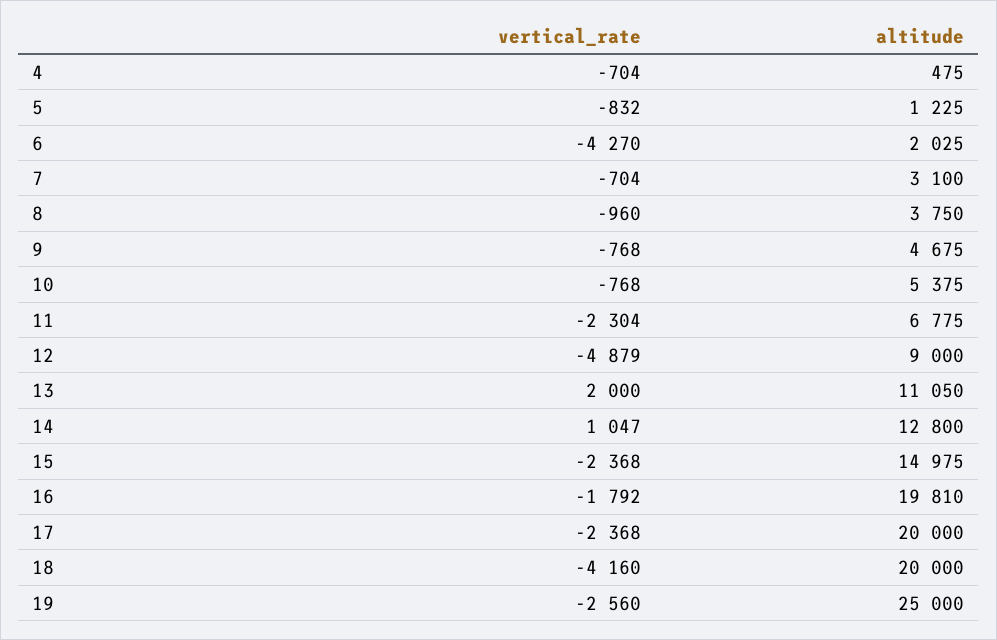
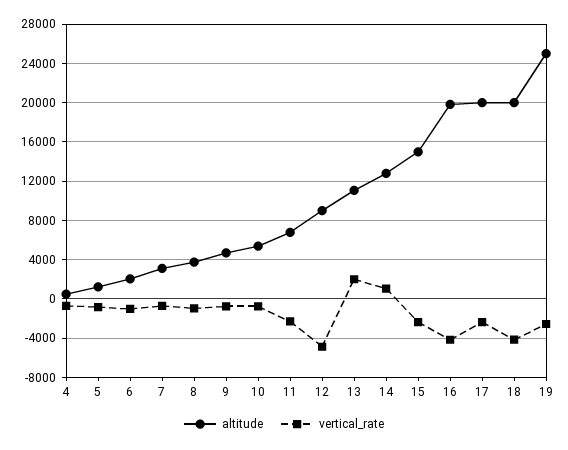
  {
    "vertical_rate": {
      "4": -704,
      "5": -832,
-     "6": -4270,
+     "6": -1000,
      "7": -704,
      "8": -960,
      "9": -768,
      "10": -768,
      "11": -2304,
      "12": -4879,
      "13": 2000,
      "14": 1047,
      "15": -2368,
-     "16": -1792,
+     "16": -4000,
      "17": -2368,
      "18": -4160,
      "19": -2560
    },
    "altitude": {
      "4": 475,
      "5": 1225,
      "6": 2025,
      "7": 3100,
      "8": 3750,
      "9": 4675,
      "10": 5375,
      "11": 6775,
      "12": 9000,
      "13": 11050,
      "14": 12800,
      "15": 14975,
      "16": 19810,
      "17": 20000,
      "18": 20000,
      "19": 25000
    }
  }

